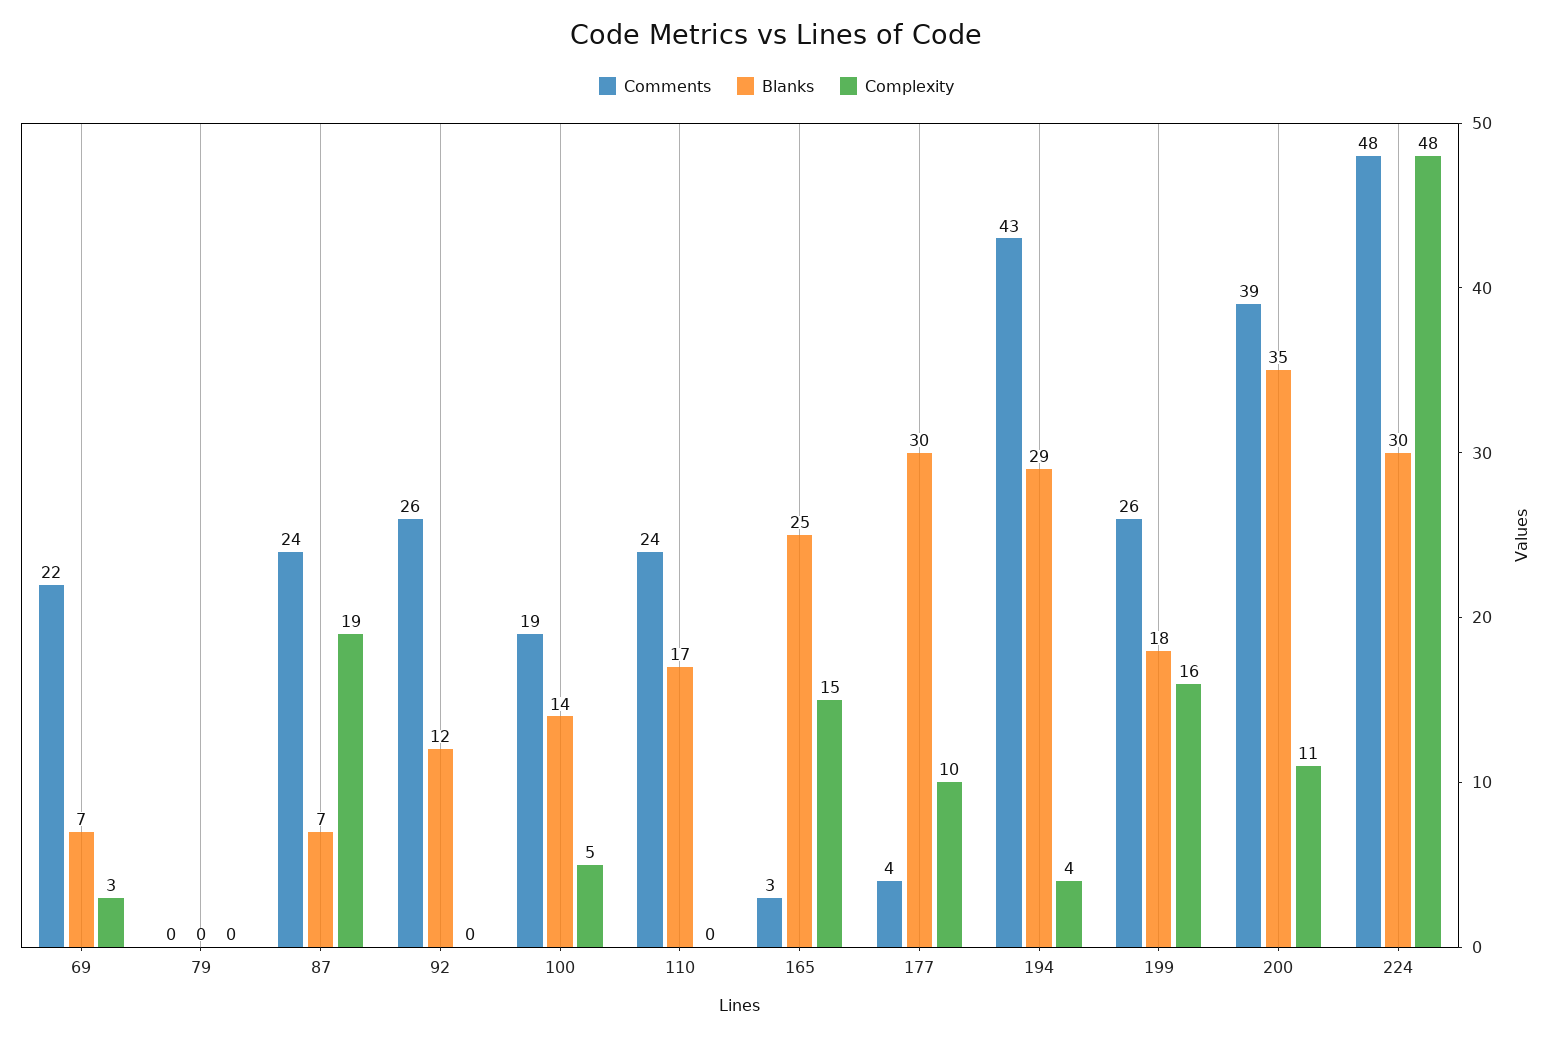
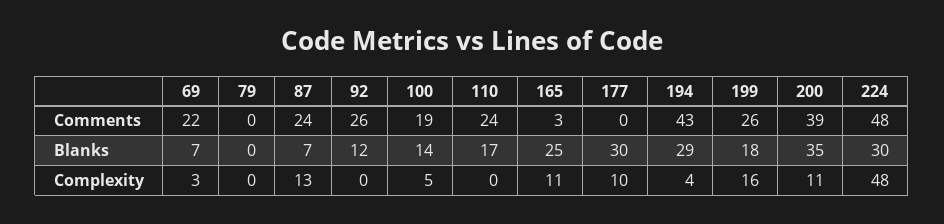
  {
    "Comments": {
      "69": 22,
      "79": 0,
      "87": 24,
      "92": 26,
      "100": 19,
      "110": 24,
      "165": 3,
-     "177": 4,
+     "177": 0,
      "194": 43,
      "199": 26,
      "200": 39,
      "224": 48
    },
    "Blanks": {
      "69": 7,
      "79": 0,
      "87": 7,
      "92": 12,
      "100": 14,
      "110": 17,
      "165": 25,
      "177": 30,
      "194": 29,
      "199": 18,
      "200": 35,
      "224": 30
    },
    "Complexity": {
      "69": 3,
      "79": 0,
-     "87": 19,
+     "87": 13,
      "92": 0,
      "100": 5,
      "110": 0,
-     "165": 15,
+     "165": 11,
      "177": 10,
      "194": 4,
      "199": 16,
      "200": 11,
      "224": 48
    }
  }

